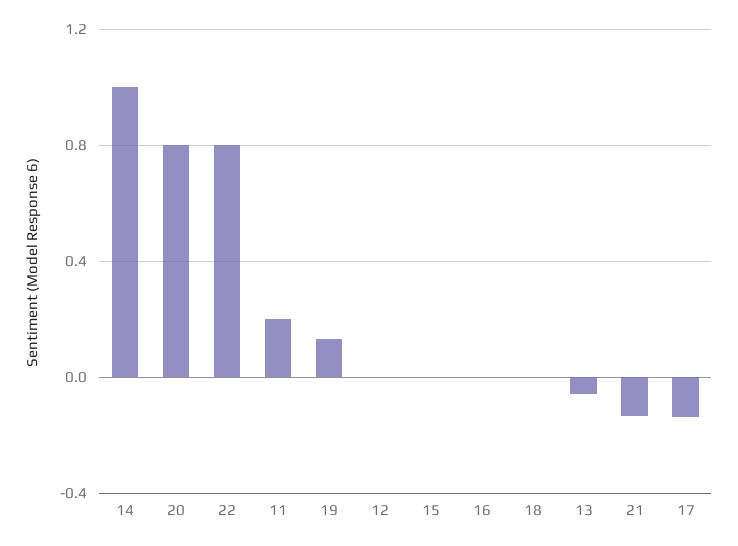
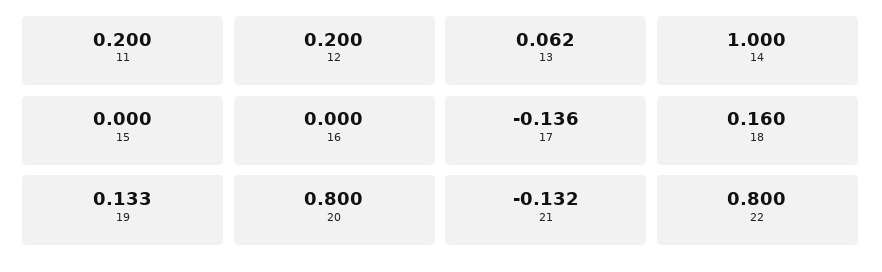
  {
    "14": 1,
    "20": 0.8,
    "22": 0.8,
    "11": 0.2,
    "19": 0.133,
-   "12": 0,
+   "12": 0.2,
    "15": 0,
    "16": 0,
-   "18": 0,
+   "18": 0.16,
-   "13": -0.05,
+   "13": 0.062,
    "21": -0.132,
    "17": -0.136
  }

